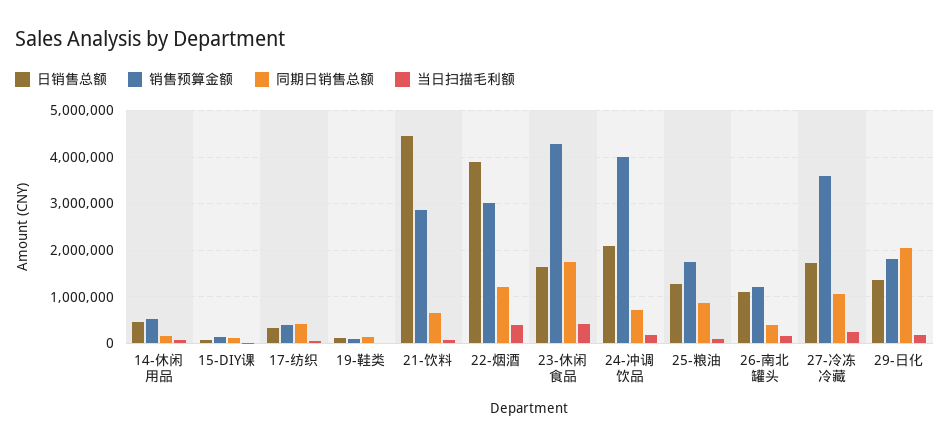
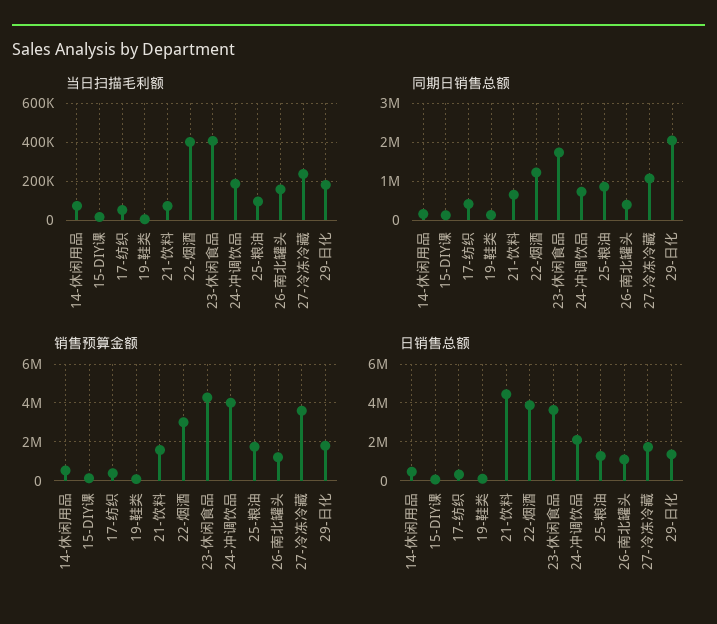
  {
    "日销售总额": {
      "14-休闲用品": 400000,
      "15-DIY课": 0,
      "17-纺织": 400000,
      "19-鞋类": 200000,
      "21-饮料": 4400000,
      "22-烟酒": 3800000,
-     "23-休闲食品": 1600000,
+     "23-休闲食品": 3500000,
      "24-冲调饮品": 2200000,
      "25-粮油": 1200000,
      "26-南北罐头": 1000000,
      "27-冷冻冷藏": 1800000,
      "29-日化": 1400000
    },
    "销售预算金额": {
      "14-休闲用品": 600000,
      "15-DIY课": 200000,
      "17-纺织": 400000,
      "19-鞋类": 0,
-     "21-饮料": 2800000,
+     "21-饮料": 1500000,
      "22-烟酒": 3000000,
      "23-休闲食品": 4200000,
      "24-冲调饮品": 4000000,
      "25-粮油": 1800000,
      "26-南北罐头": 1200000,
      "27-冷冻冷藏": 3600000,
      "29-日化": 1800000
    },
    "同期日销售总额": {
      "14-休闲用品": 200000,
      "15-DIY课": 200000,
      "17-纺织": 400000,
      "19-鞋类": 200000,
      "21-饮料": 600000,
      "22-烟酒": 1200000,
      "23-休闲食品": 1800000,
      "24-冲调饮品": 800000,
      "25-粮油": 800000,
      "26-南北罐头": 400000,
      "27-冷冻冷藏": 1000000,
      "29-日化": 2000000
    },
    "当日扫描毛利额": {
      "14-休闲用品": 50000,
      "15-DIY课": 0,
      "17-纺织": 50000,
      "19-鞋类": 0,
      "21-饮料": 50000,
      "22-烟酒": 400000,
      "23-休闲食品": 400000,
      "24-冲调饮品": 200000,
      "25-粮油": 100000,
      "26-南北罐头": 150000,
      "27-冷冻冷藏": 250000,
      "29-日化": 200000
    }
  }

